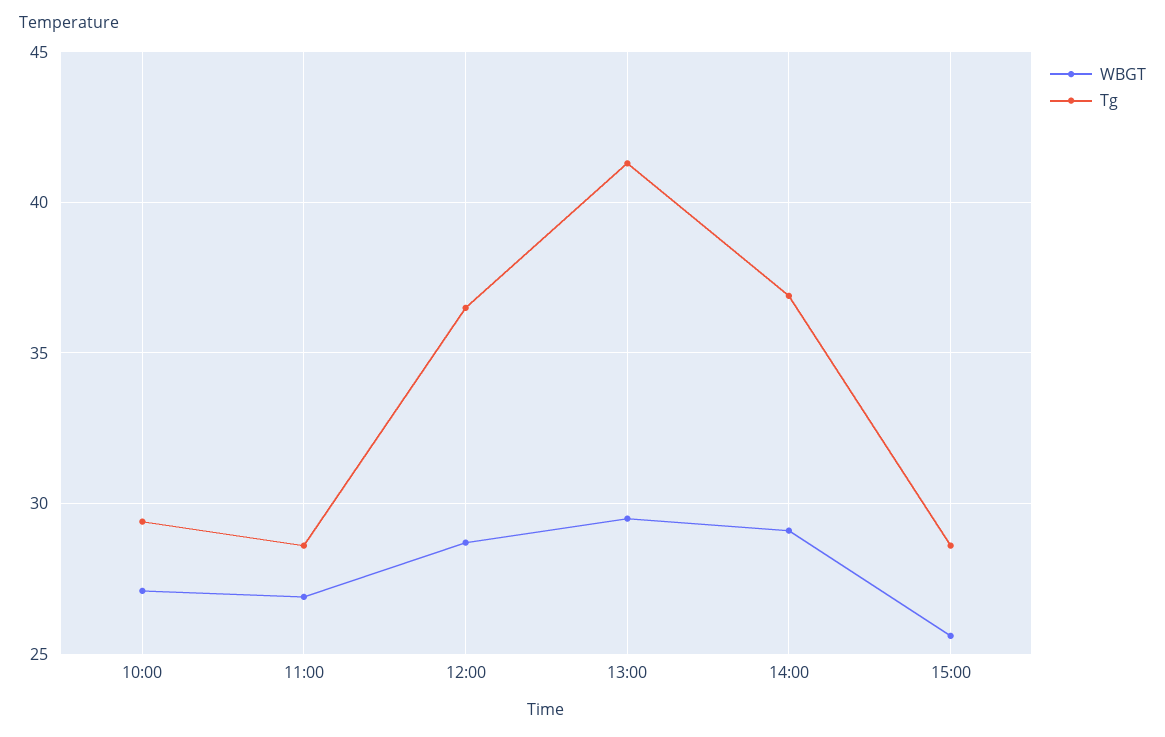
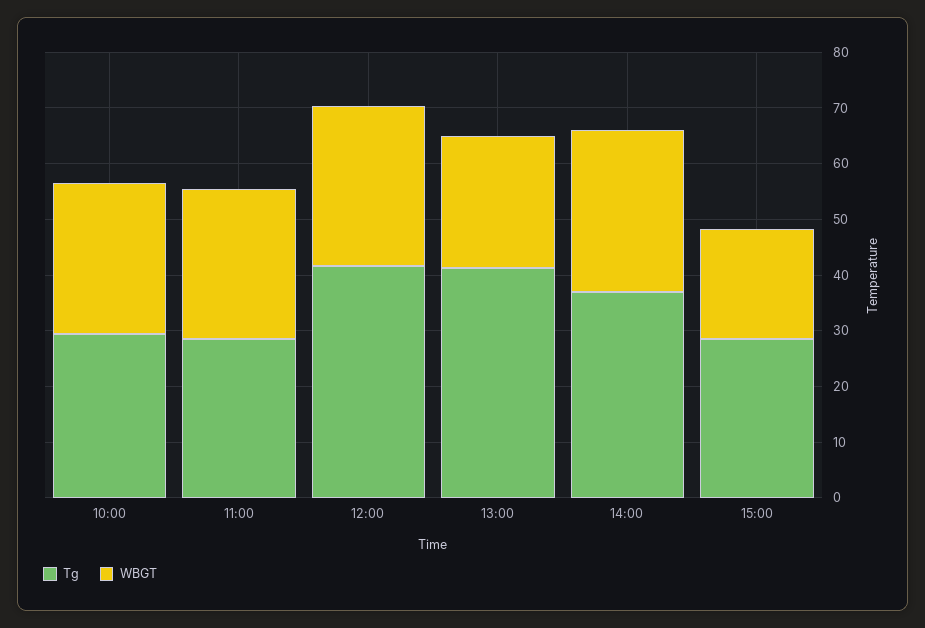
  {
    "WBGT": {
      "10:00": 27,
      "11:00": 27,
      "12:00": 28.5,
-     "13:00": 29.5,
+     "13:00": 24,
      "14:00": 29,
-     "15:00": 25.5
+     "15:00": 20
    },
    "Tg": {
      "10:00": 29.5,
      "11:00": 28.5,
-     "12:00": 36.5,
+     "12:00": 42,
      "13:00": 41.5,
      "14:00": 37,
      "15:00": 28.5
    }
  }

